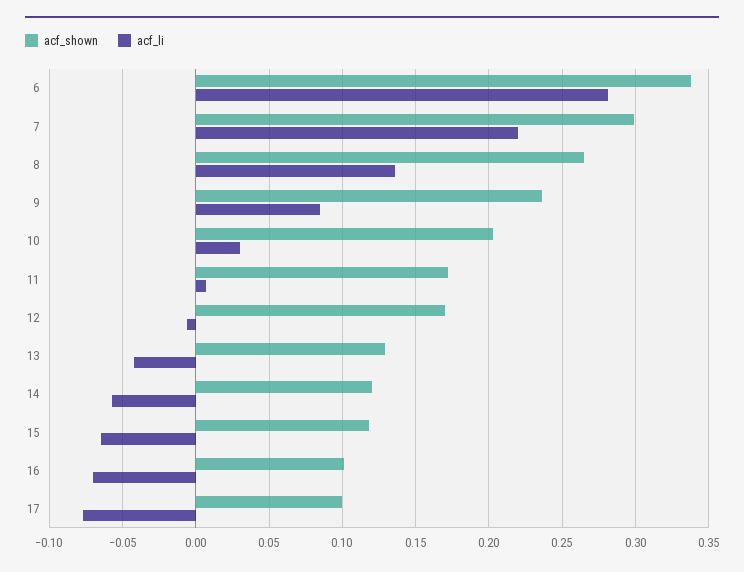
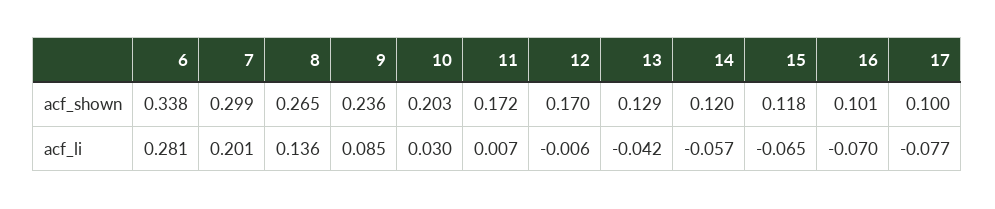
  {
    "acf_shown": {
      "6": 0.338,
      "7": 0.299,
      "8": 0.265,
      "9": 0.236,
      "10": 0.203,
      "11": 0.172,
      "12": 0.17,
      "13": 0.129,
      "14": 0.12,
      "15": 0.118,
      "16": 0.101,
      "17": 0.1
    },
    "acf_li": {
      "6": 0.281,
-     "7": 0.22,
+     "7": 0.201,
      "8": 0.136,
      "9": 0.085,
      "10": 0.03,
      "11": 0.007,
      "12": -0.006,
      "13": -0.042,
      "14": -0.057,
      "15": -0.065,
      "16": -0.07,
      "17": -0.077
    }
  }

